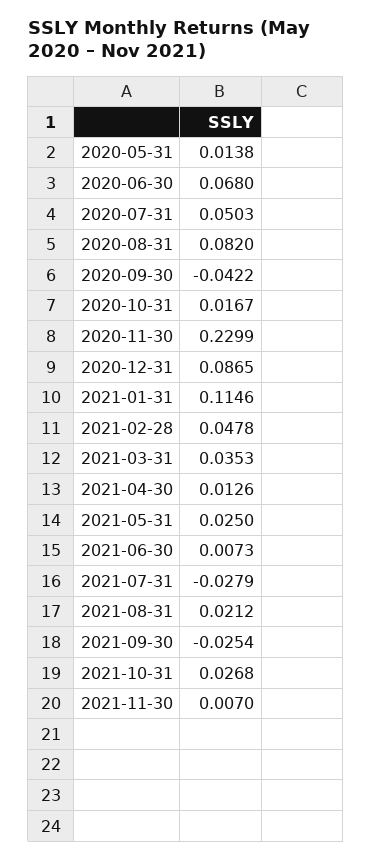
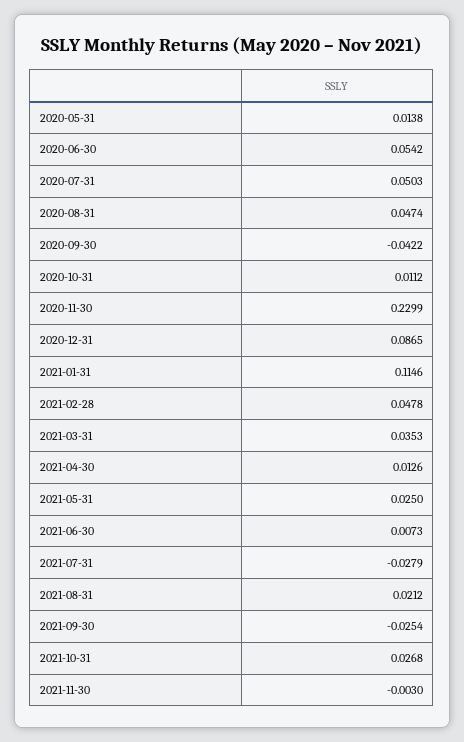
  {
    "2020-05-31": 0.0138,
-   "2020-06-30": 0.068,
+   "2020-06-30": 0.0542,
    "2020-07-31": 0.0503,
-   "2020-08-31": 0.082,
+   "2020-08-31": 0.0474,
    "2020-09-30": -0.0422,
-   "2020-10-31": 0.0167,
+   "2020-10-31": 0.0112,
    "2020-11-30": 0.2299,
    "2020-12-31": 0.0865,
    "2021-01-31": 0.1146,
    "2021-02-28": 0.0478,
    "2021-03-31": 0.0353,
    "2021-04-30": 0.0126,
    "2021-05-31": 0.025,
    "2021-06-30": 0.0073,
    "2021-07-31": -0.0279,
    "2021-08-31": 0.0212,
    "2021-09-30": -0.0254,
    "2021-10-31": 0.0268,
-   "2021-11-30": 0.007
+   "2021-11-30": -0.003
  }

